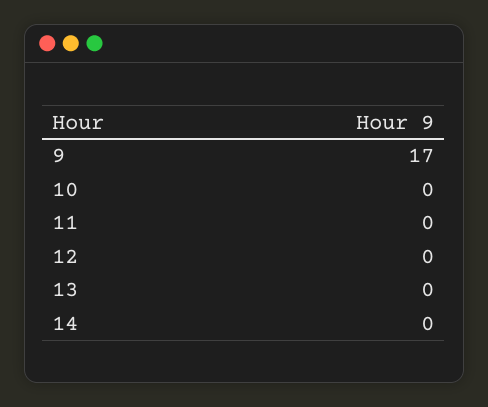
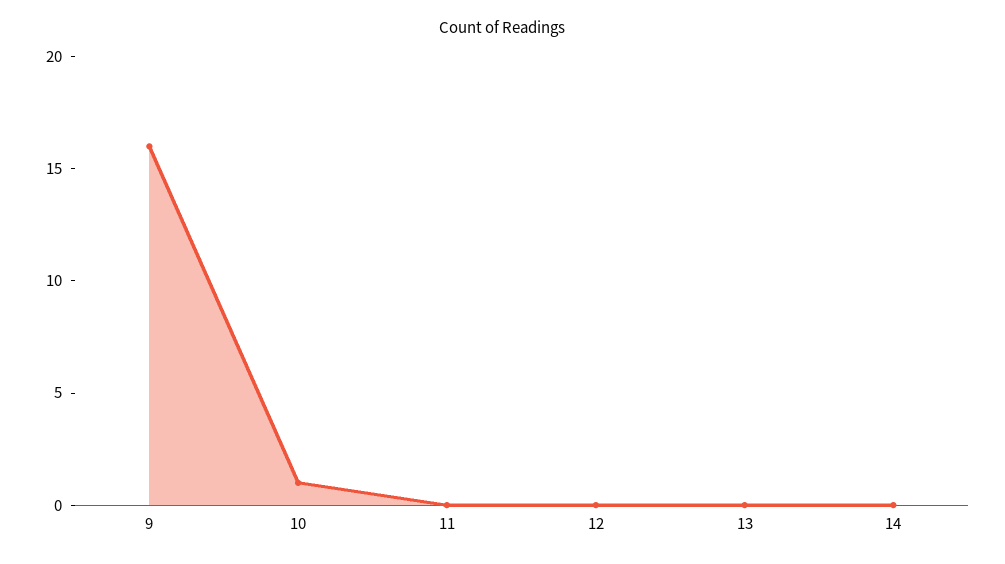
  {
-   "9": 17,
+   "9": 16,
-   "10": 0,
+   "10": 1,
    "11": 0,
    "12": 0,
    "13": 0,
    "14": 0
  }

